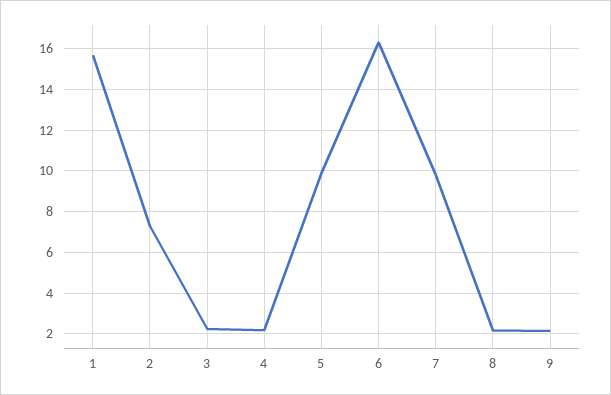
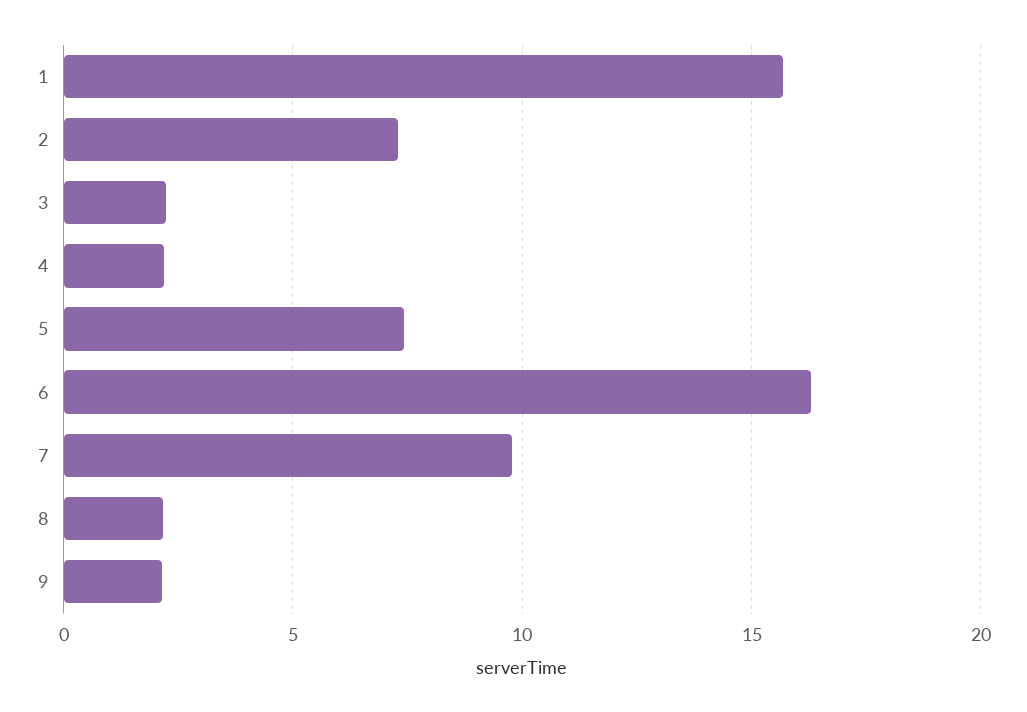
  {
    "1": 15.5,
    "2": 7.5,
    "3": 2,
    "4": 2,
-   "5": 10,
+   "5": 7.5,
    "6": 16.5,
    "7": 10,
    "8": 2,
    "9": 2
  }

